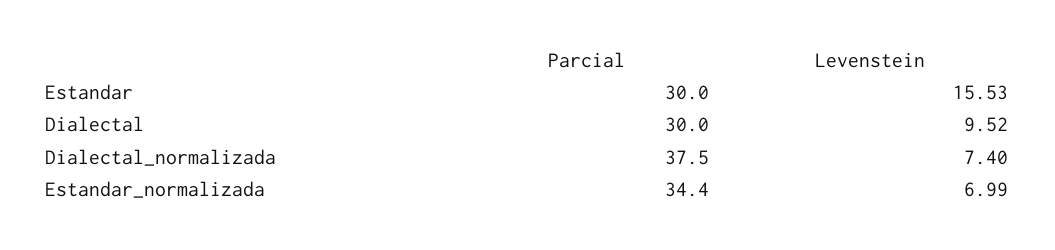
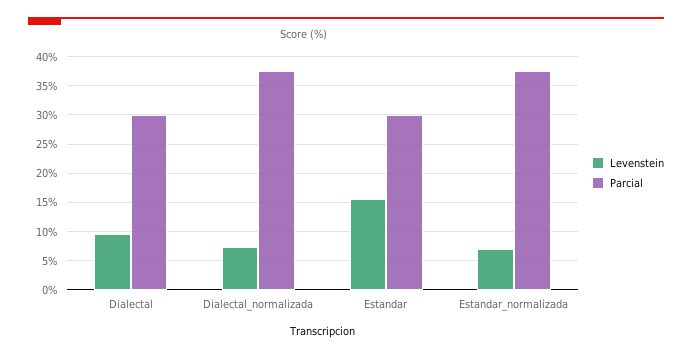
  {
    "Parcial": {
      "Estandar": 30,
      "Dialectal": 30,
      "Dialectal_normalizada": 37.5,
-     "Estandar_normalizada": 34.4
+     "Estandar_normalizada": 37.5
    },
    "Levenstein": {
      "Estandar": 15.53,
      "Dialectal": 9.52,
      "Dialectal_normalizada": 7.4,
      "Estandar_normalizada": 6.99
    }
  }

